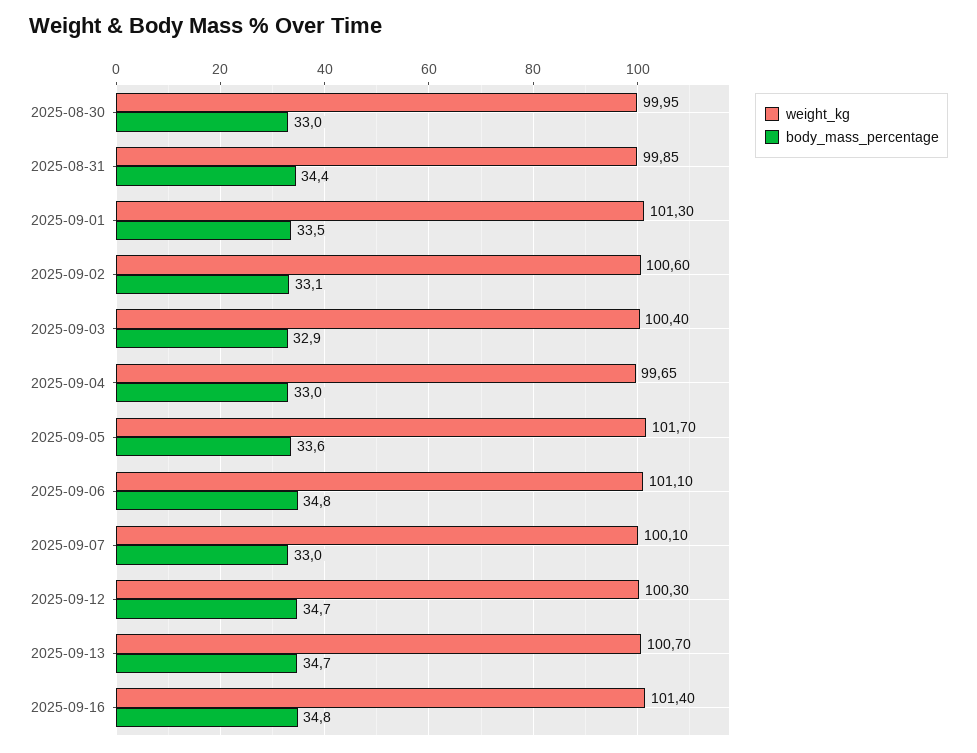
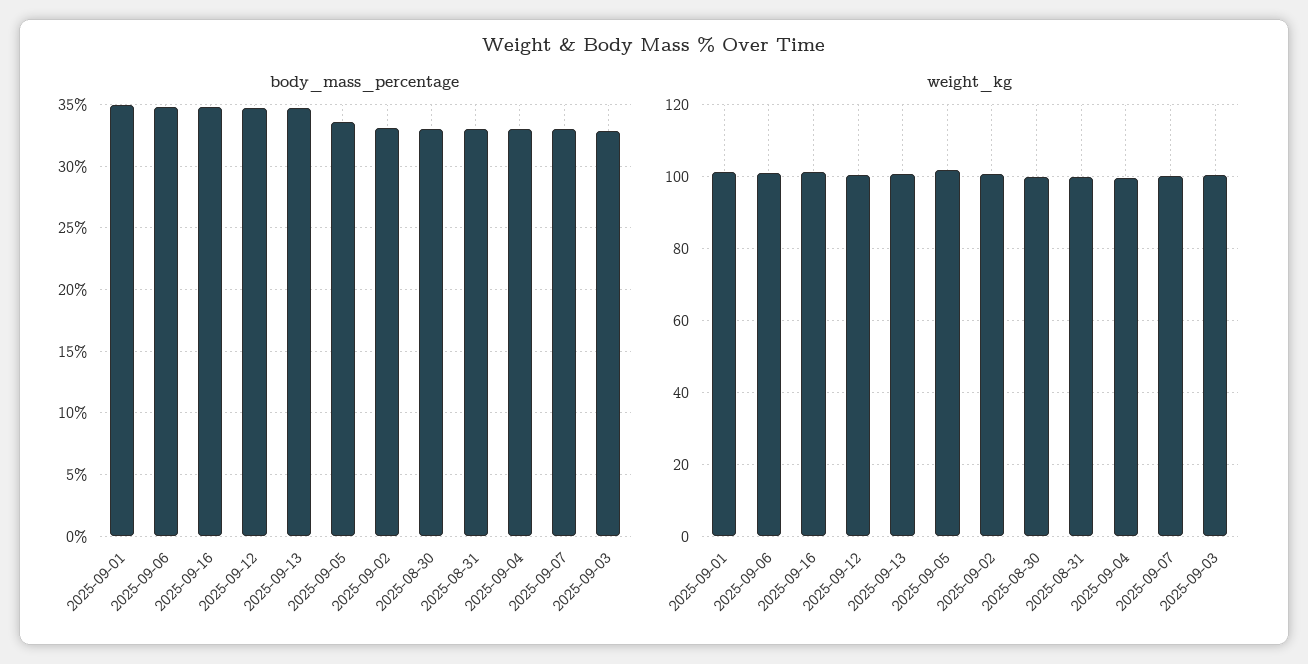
  {
    "weight_kg": {
      "2025-08-30": 99.95,
      "2025-08-31": 99.85,
      "2025-09-01": 101.3,
      "2025-09-02": 100.6,
      "2025-09-03": 100.4,
      "2025-09-04": 99.65,
      "2025-09-05": 101.7,
      "2025-09-06": 101.1,
      "2025-09-07": 100.1,
      "2025-09-12": 100.3,
      "2025-09-13": 100.7,
      "2025-09-16": 101.4
    },
    "body_mass_percentage": {
      "2025-08-30": 33,
-     "2025-08-31": 34.4,
+     "2025-08-31": 33,
-     "2025-09-01": 33.5,
+     "2025-09-01": 35,
      "2025-09-02": 33.1,
      "2025-09-03": 32.9,
      "2025-09-04": 33,
      "2025-09-05": 33.6,
      "2025-09-06": 34.8,
      "2025-09-07": 33,
      "2025-09-12": 34.7,
      "2025-09-13": 34.7,
      "2025-09-16": 34.8
    }
  }

